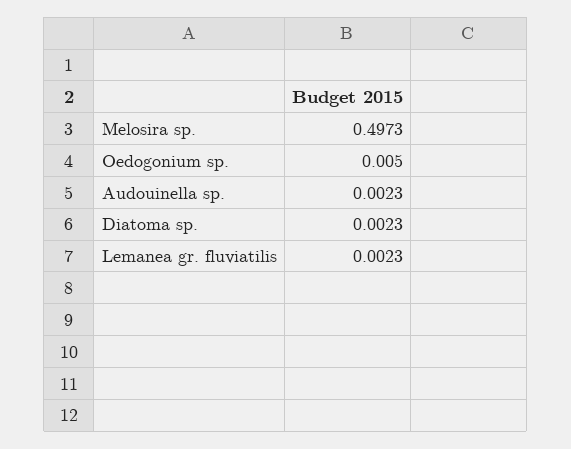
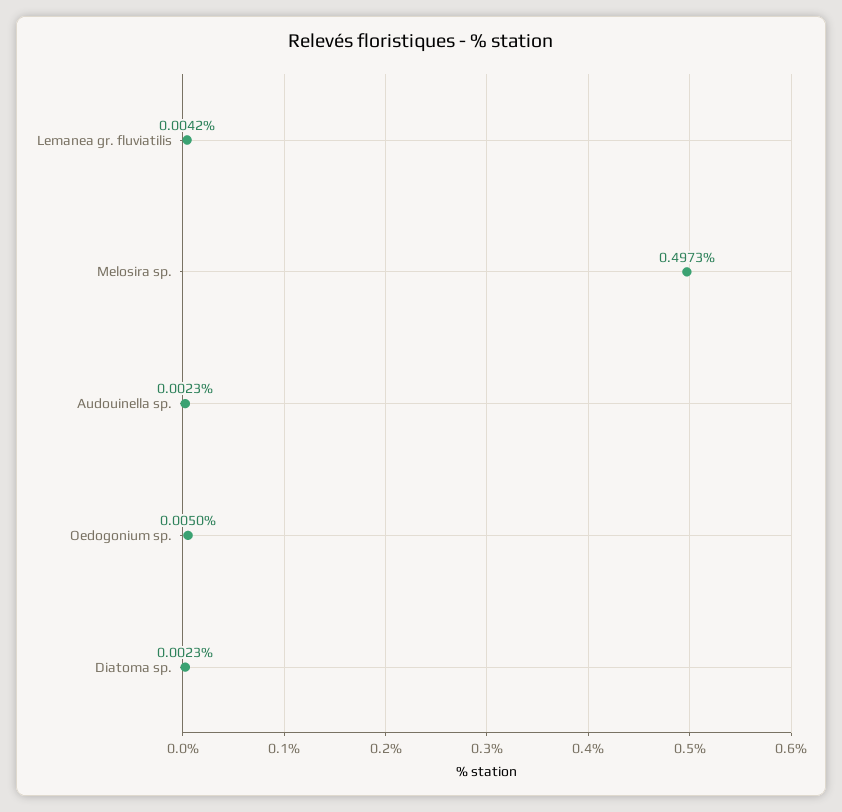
  {
    "Melosira sp.": 0.4973,
    "Oedogonium sp.": 0.005,
    "Audouinella sp.": 0.0023,
    "Diatoma sp.": 0.0023,
-   "Lemanea gr. fluviatilis": 0.0023
+   "Lemanea gr. fluviatilis": 0.0042
  }

